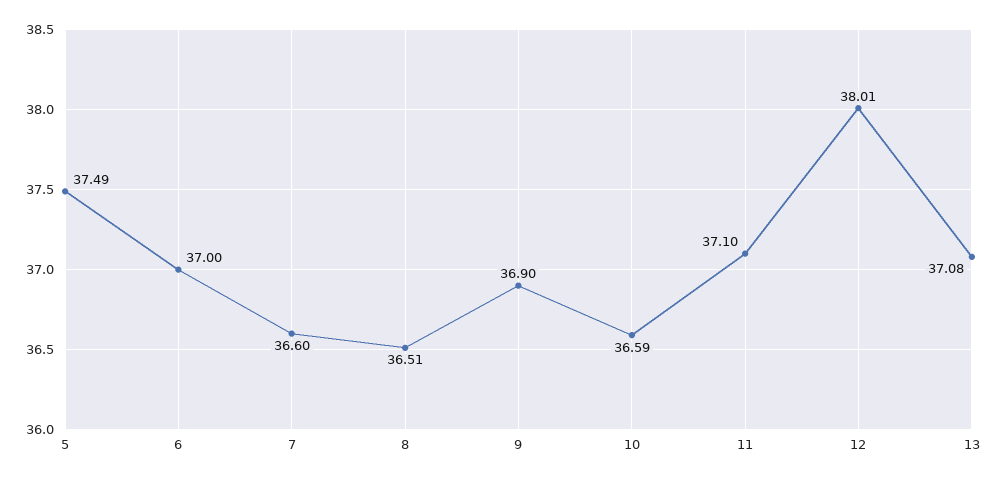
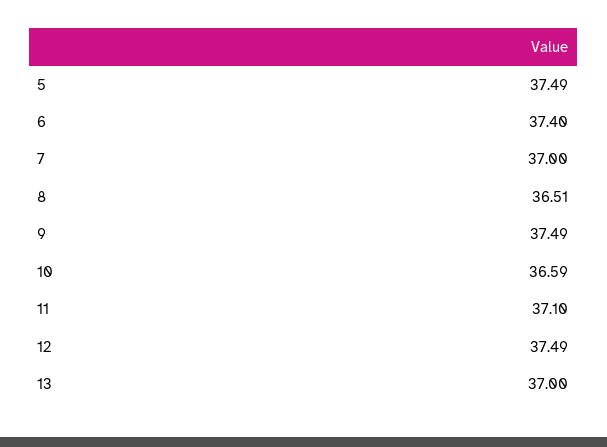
  {
    "5": 37.49,
-   "6": 37,
+   "6": 37.4,
-   "7": 36.6,
+   "7": 37,
    "8": 36.51,
-   "9": 36.9,
+   "9": 37.49,
    "10": 36.59,
    "11": 37.1,
-   "12": 38.01,
+   "12": 37.49,
-   "13": 37.08
+   "13": 37
  }

